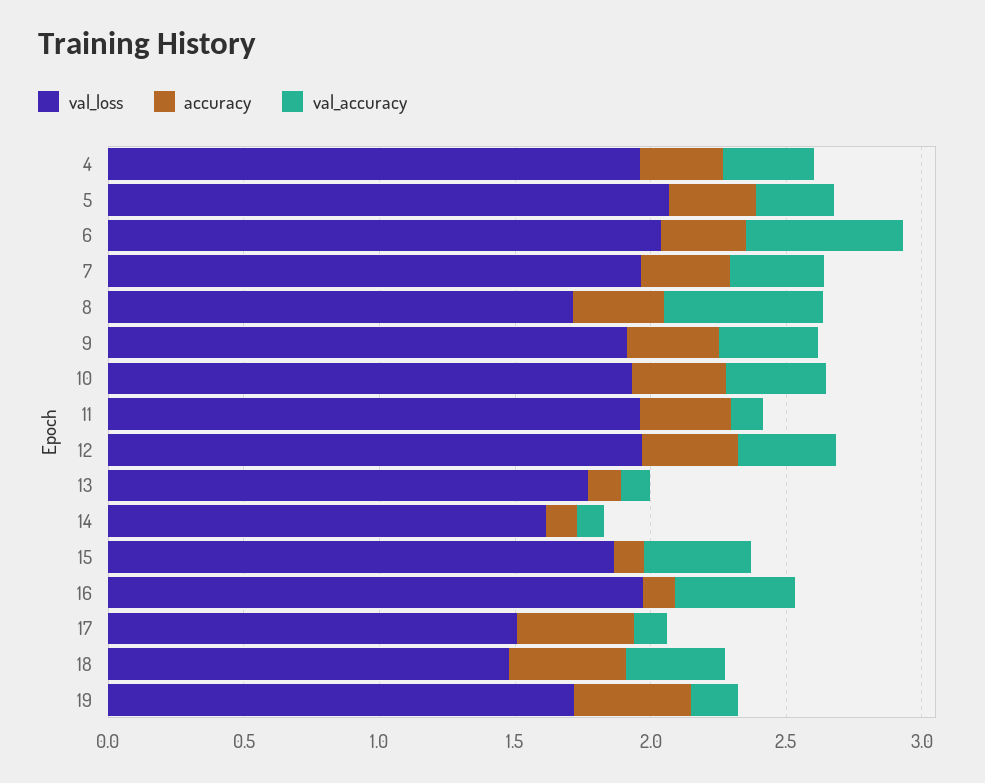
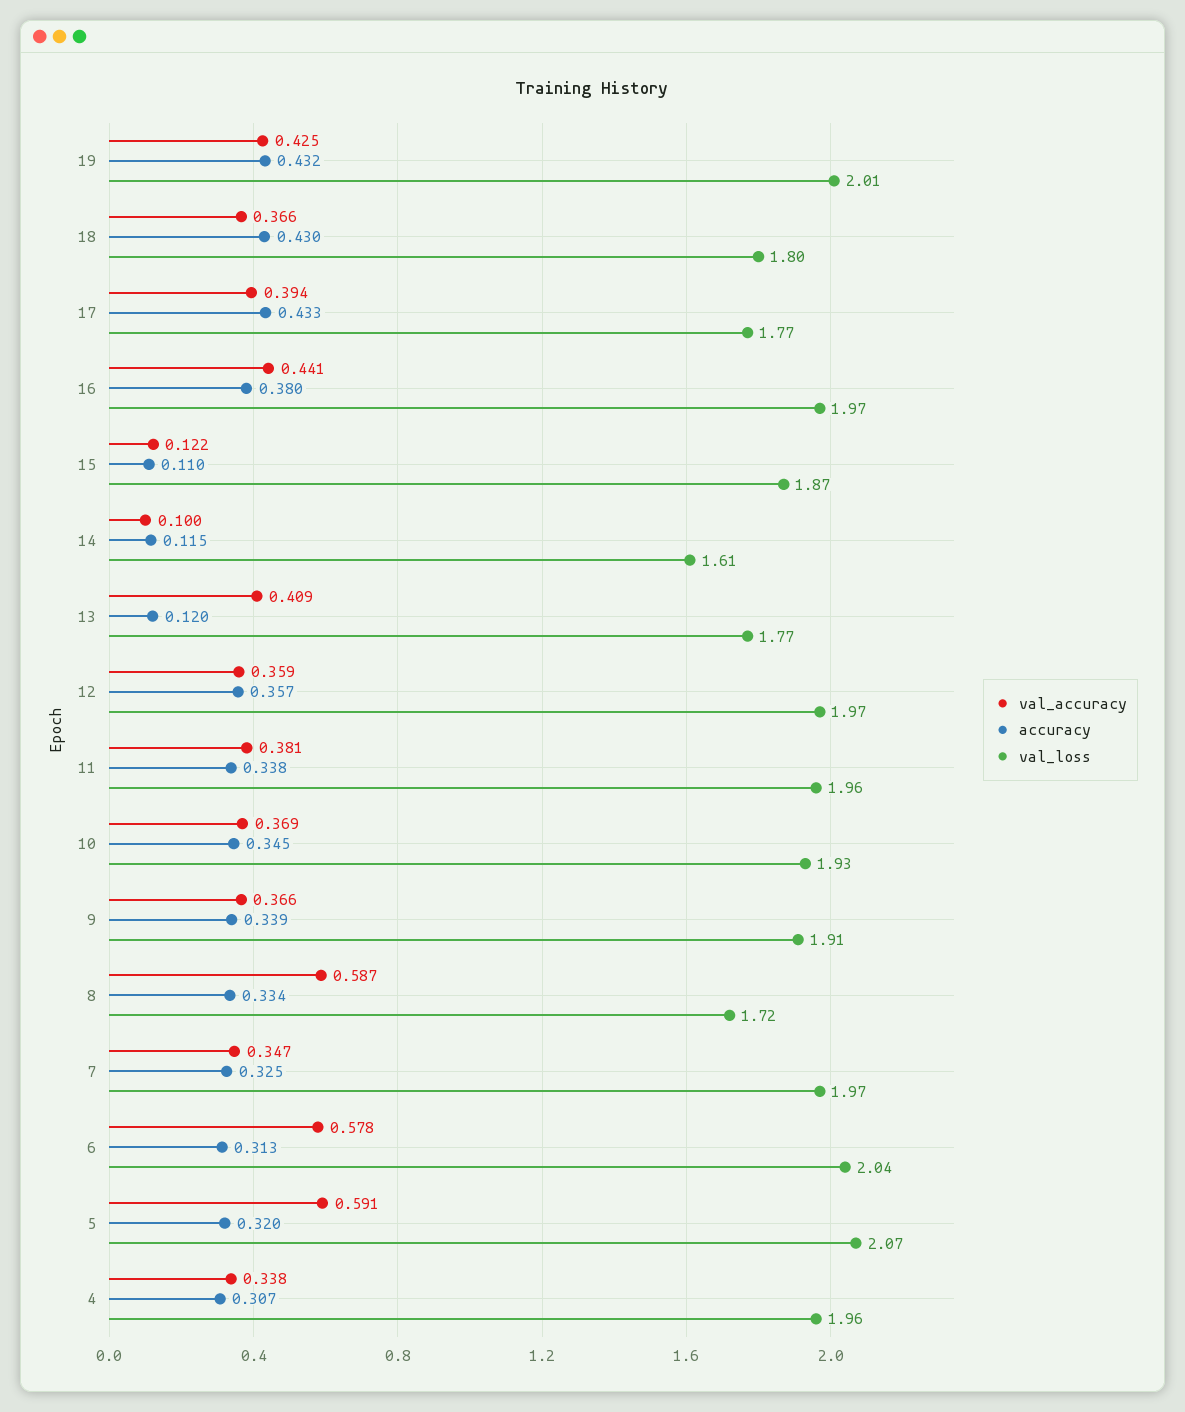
  {
    "val_loss": {
      "4": 1.96,
      "5": 2.07,
      "6": 2.04,
      "7": 1.97,
      "8": 1.72,
      "9": 1.91,
      "10": 1.93,
      "11": 1.96,
      "12": 1.97,
      "13": 1.77,
      "14": 1.61,
      "15": 1.87,
      "16": 1.97,
-     "17": 1.5,
+     "17": 1.77,
-     "18": 1.5,
+     "18": 1.8,
-     "19": 1.7
+     "19": 2.01
    },
    "accuracy": {
      "4": 0.307,
      "5": 0.32,
      "6": 0.313,
      "7": 0.325,
      "8": 0.334,
      "9": 0.339,
      "10": 0.345,
      "11": 0.338,
      "12": 0.357,
      "13": 0.12,
      "14": 0.115,
      "15": 0.11,
-     "16": 0.1,
+     "16": 0.38,
      "17": 0.433,
      "18": 0.43,
      "19": 0.432
    },
    "val_accuracy": {
      "4": 0.338,
-     "5": 0.3,
+     "5": 0.591,
      "6": 0.578,
      "7": 0.347,
      "8": 0.587,
      "9": 0.366,
      "10": 0.369,
-     "11": 0.1,
+     "11": 0.381,
      "12": 0.359,
-     "13": 0.1,
+     "13": 0.409,
      "14": 0.1,
-     "15": 0.4,
+     "15": 0.122,
      "16": 0.441,
-     "17": 0.1,
+     "17": 0.394,
      "18": 0.366,
-     "19": 0.2
+     "19": 0.425
    }
  }

